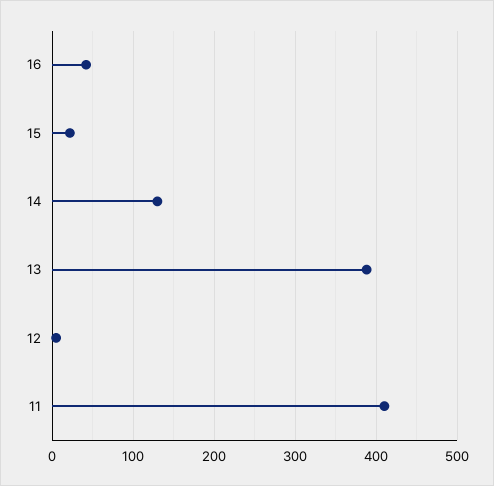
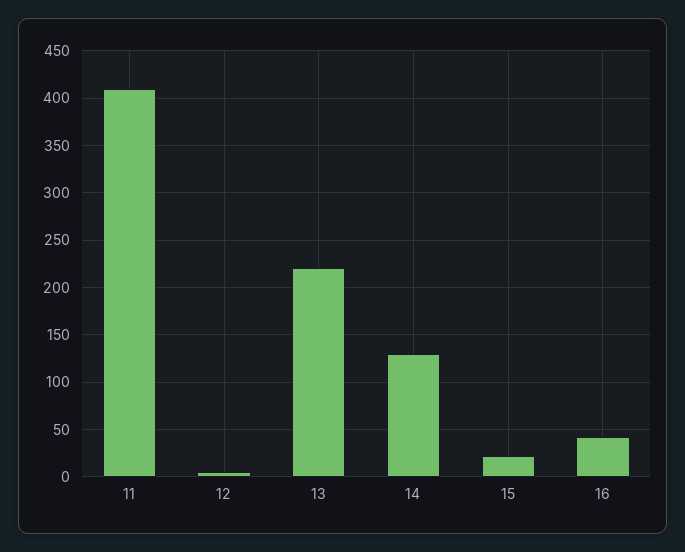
  {
    "16": 40,
    "15": 20,
    "14": 130,
-   "13": 390,
+   "13": 220,
    "12": 10,
    "11": 410
  }

